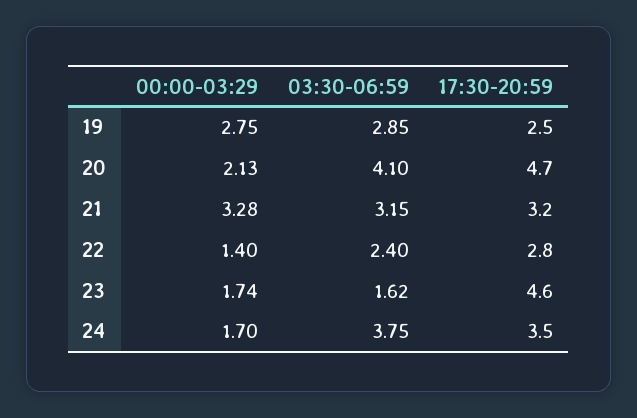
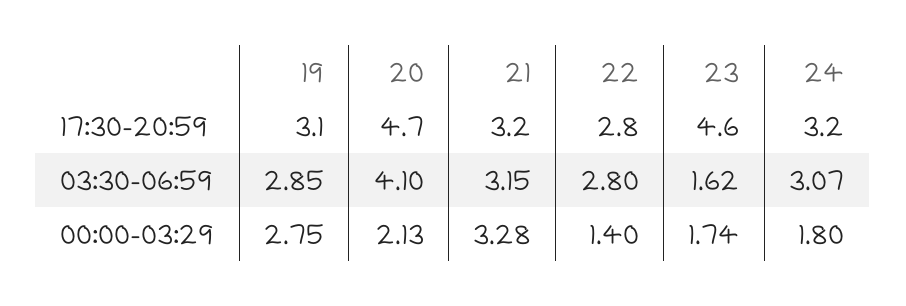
  {
    "00:00-03:29": {
      "19": 2.75,
      "20": 2.13,
      "21": 3.28,
      "22": 1.4,
      "23": 1.74,
-     "24": 1.7
+     "24": 1.8
    },
    "03:30-06:59": {
      "19": 2.85,
      "20": 4.1,
      "21": 3.15,
-     "22": 2.4,
+     "22": 2.8,
      "23": 1.62,
-     "24": 3.75
+     "24": 3.07
    },
    "17:30-20:59": {
-     "19": 2.5,
+     "19": 3.1,
      "20": 4.7,
      "21": 3.2,
      "22": 2.8,
      "23": 4.6,
-     "24": 3.5
+     "24": 3.2
    }
  }

